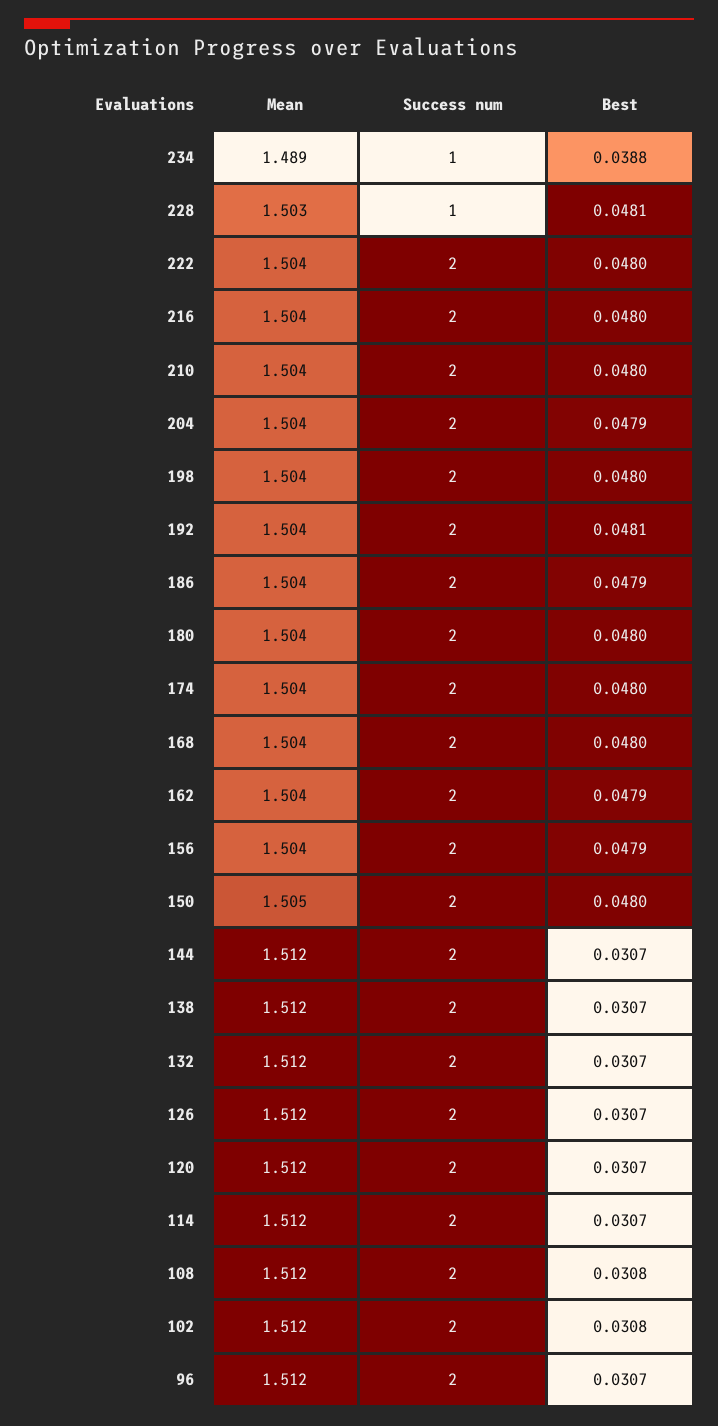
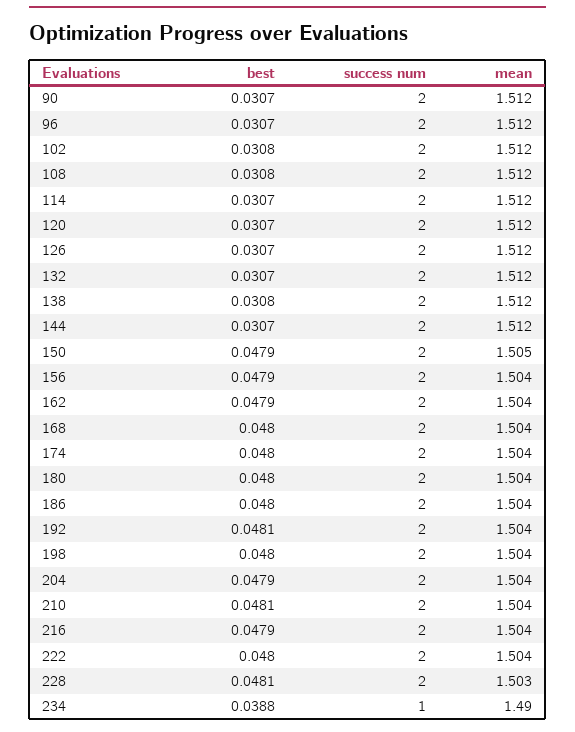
  {
    "Mean": {
-     "234": 1.489,
+     "234": 1.49,
      "228": 1.503,
      "222": 1.504,
      "216": 1.504,
      "210": 1.504,
      "204": 1.504,
      "198": 1.504,
      "192": 1.504,
      "186": 1.504,
      "180": 1.504,
      "174": 1.504,
      "168": 1.504,
      "162": 1.504,
      "156": 1.504,
      "150": 1.505,
      "144": 1.512,
      "138": 1.512,
      "132": 1.512,
      "126": 1.512,
      "120": 1.512,
      "114": 1.512,
      "108": 1.512,
      "102": 1.512,
-     "96": 1.512
+     "96": 1.512,
+     "90": 1.512
    },
    "Success num": {
      "234": 1,
-     "228": 1,
+     "228": 2,
      "222": 2,
      "216": 2,
      "210": 2,
      "204": 2,
      "198": 2,
      "192": 2,
      "186": 2,
      "180": 2,
      "174": 2,
      "168": 2,
      "162": 2,
      "156": 2,
      "150": 2,
      "144": 2,
      "138": 2,
      "132": 2,
      "126": 2,
      "120": 2,
      "114": 2,
      "108": 2,
      "102": 2,
-     "96": 2
+     "96": 2,
+     "90": 2
    },
    "Best": {
      "234": 0.0388,
      "228": 0.0481,
      "222": 0.048,
-     "216": 0.048,
+     "216": 0.0479,
-     "210": 0.048,
+     "210": 0.0481,
      "204": 0.0479,
      "198": 0.048,
      "192": 0.0481,
-     "186": 0.0479,
+     "186": 0.048,
      "180": 0.048,
      "174": 0.048,
      "168": 0.048,
      "162": 0.0479,
      "156": 0.0479,
-     "150": 0.048,
+     "150": 0.0479,
      "144": 0.0307,
-     "138": 0.0307,
+     "138": 0.0308,
      "132": 0.0307,
      "126": 0.0307,
      "120": 0.0307,
      "114": 0.0307,
      "108": 0.0308,
      "102": 0.0308,
-     "96": 0.0307
+     "96": 0.0307,
+     "90": 0.0307
    }
  }

